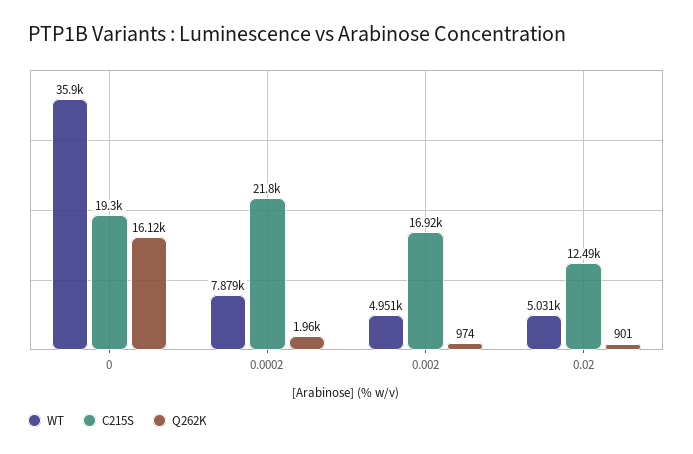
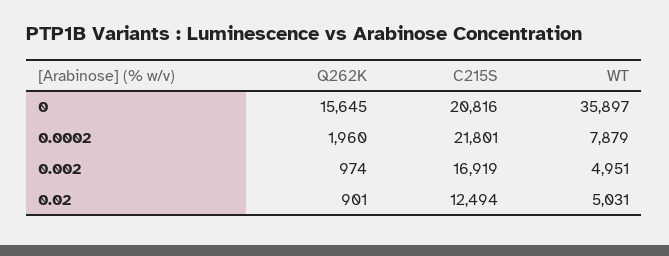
  {
    "WT": {
      "0": 35897,
      "0.0002": 7879,
      "0.002": 4951,
      "0.02": 5031
    },
    "C215S": {
-     "0": 19300,
+     "0": 20816,
      "0.0002": 21801,
      "0.002": 16919,
      "0.02": 12494
    },
    "Q262K": {
-     "0": 16120,
+     "0": 15645,
      "0.0002": 1960,
      "0.002": 974,
      "0.02": 901
    }
  }

